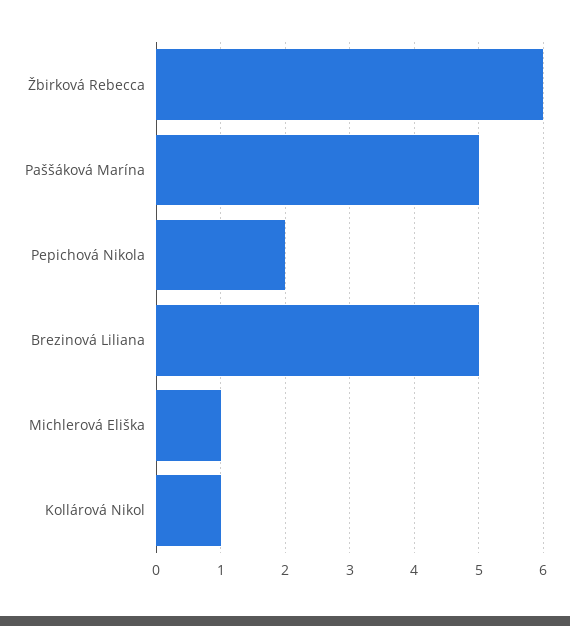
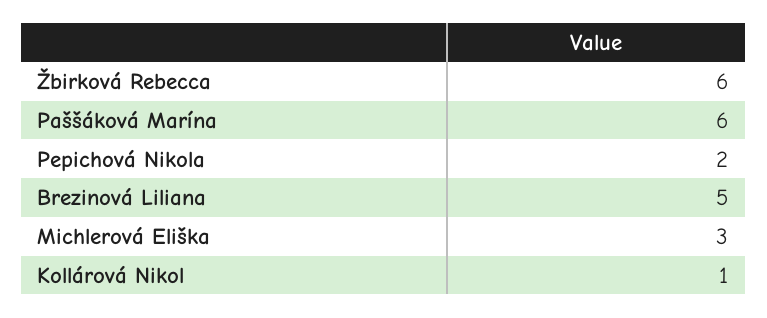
  {
    "Žbirková Rebecca": 6,
-   "Paššáková Marína": 5,
+   "Paššáková Marína": 6,
    "Pepichová Nikola": 2,
    "Brezinová Liliana": 5,
-   "Michlerová Eliška": 1,
+   "Michlerová Eliška": 3,
    "Kollárová Nikol": 1
  }

